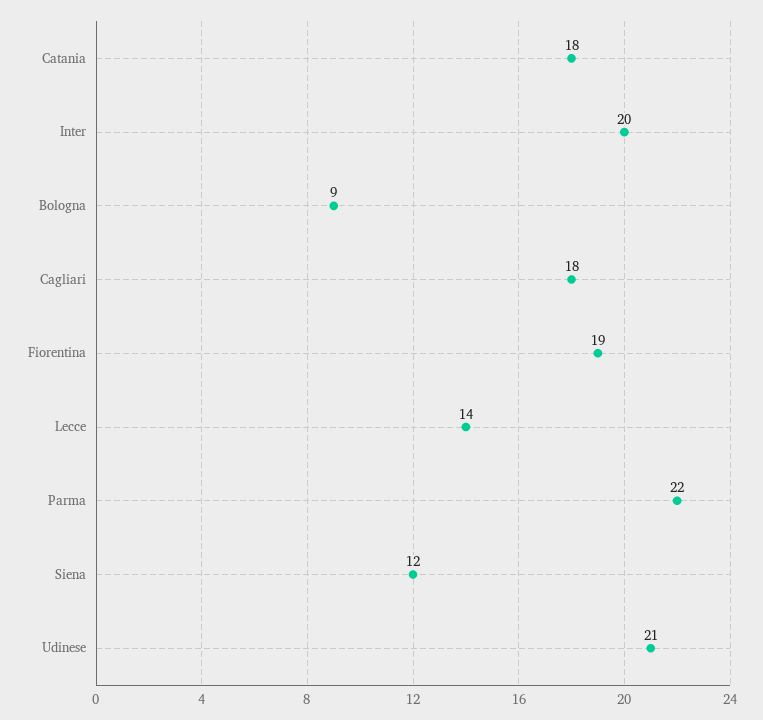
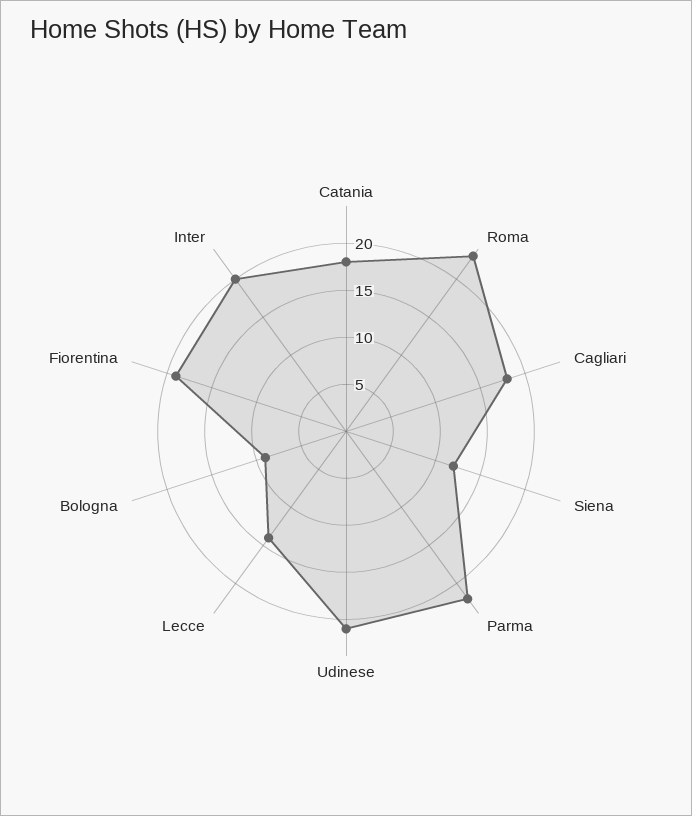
  {
    "Catania": 18,
    "Inter": 20,
    "Bologna": 9,
    "Cagliari": 18,
    "Fiorentina": 19,
    "Lecce": 14,
    "Parma": 22,
    "Siena": 12,
-   "Udinese": 21
+   "Udinese": 21,
+   "Roma": 23
  }

